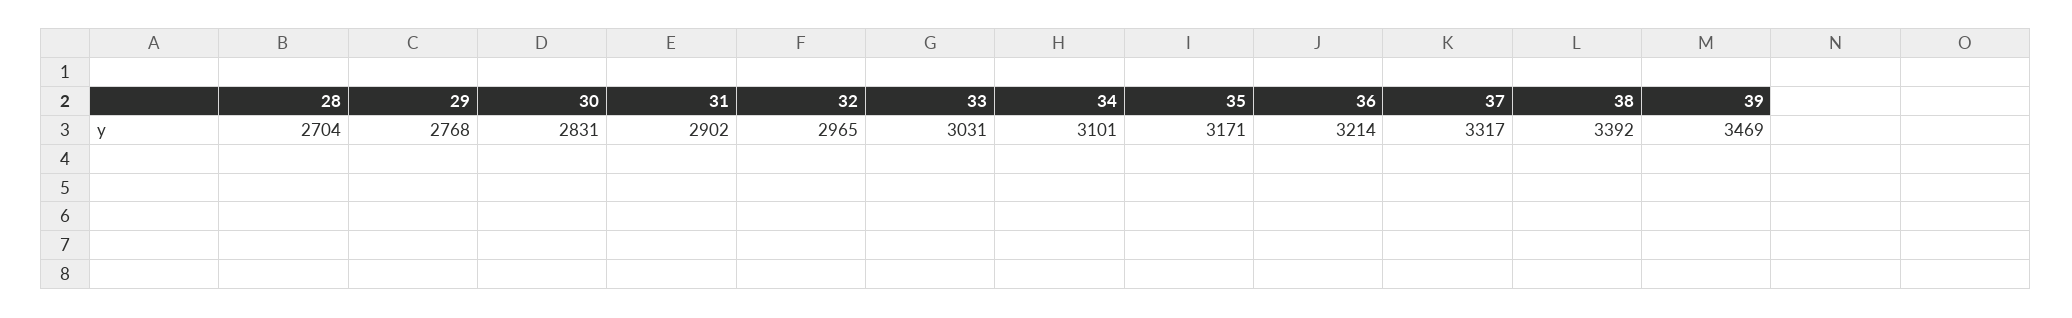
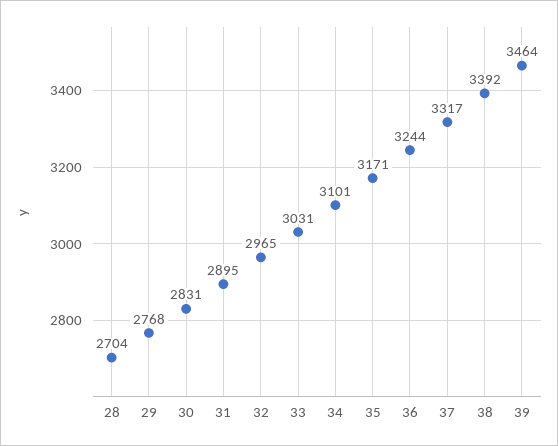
  {
    "28": 2704,
    "29": 2768,
    "30": 2831,
-   "31": 2902,
+   "31": 2895,
    "32": 2965,
    "33": 3031,
    "34": 3101,
    "35": 3171,
-   "36": 3214,
+   "36": 3244,
    "37": 3317,
    "38": 3392,
-   "39": 3469
+   "39": 3464
  }

